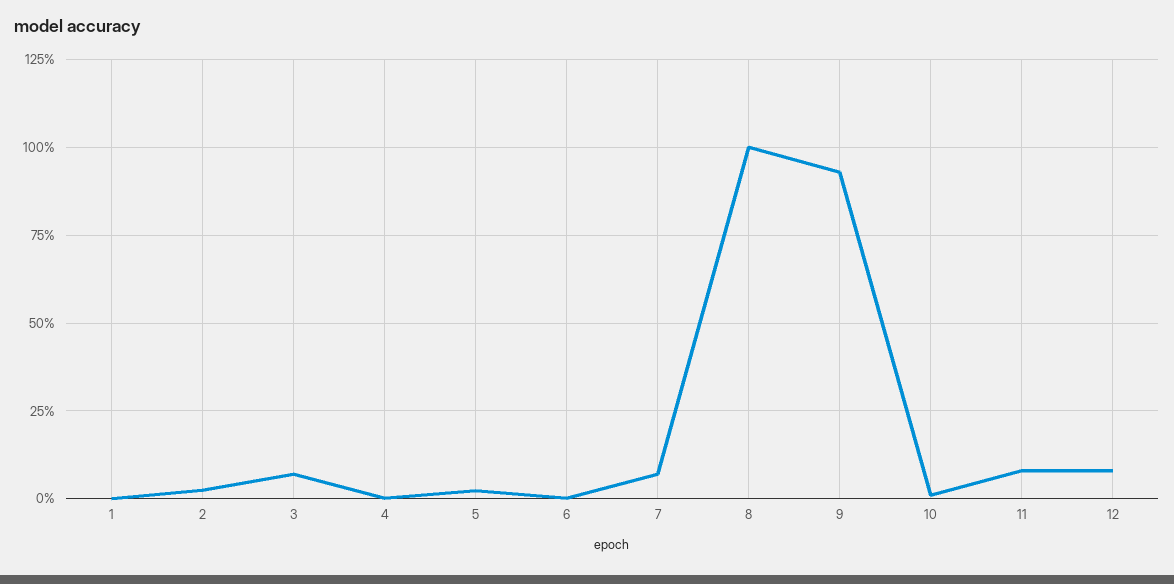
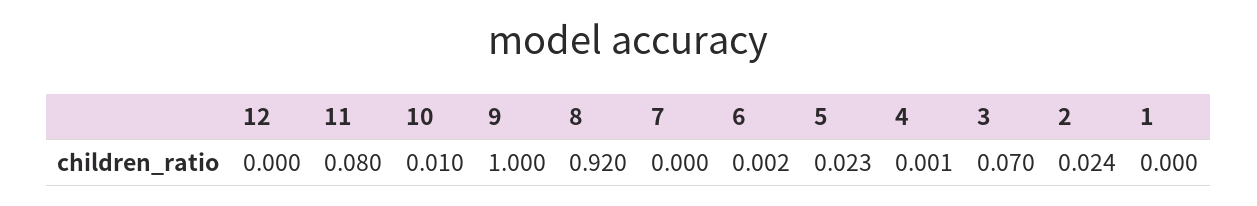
  {
    "1": 0,
    "2": 0.024,
    "3": 0.07,
    "4": 0.001,
    "5": 0.023,
    "6": 0.002,
-   "7": 0.075,
+   "7": 0,
-   "8": 1,
+   "8": 0.92,
-   "9": 0.925,
+   "9": 1,
    "10": 0.01,
    "11": 0.08,
-   "12": 0.075
+   "12": 0
  }

